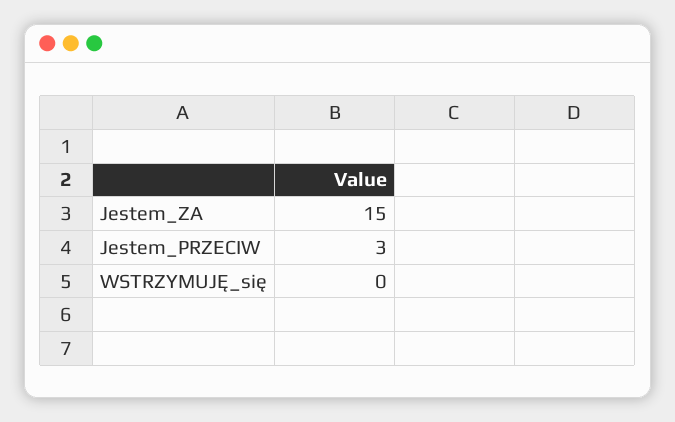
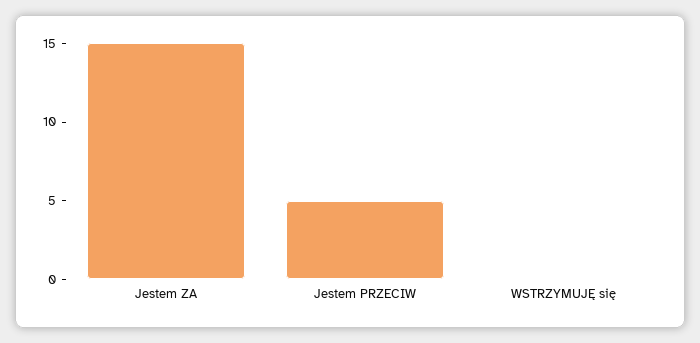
  {
    "Jestem_ZA": 15,
-   "Jestem_PRZECIW": 3,
+   "Jestem_PRZECIW": 5,
    "WSTRZYMUJĘ_się": 0
  }

